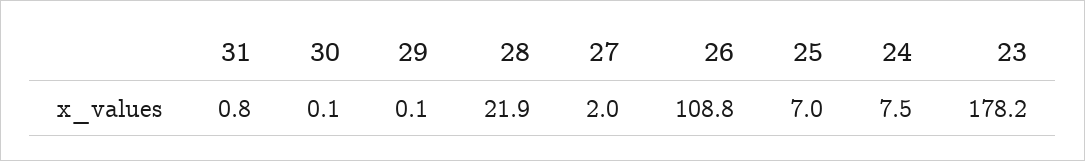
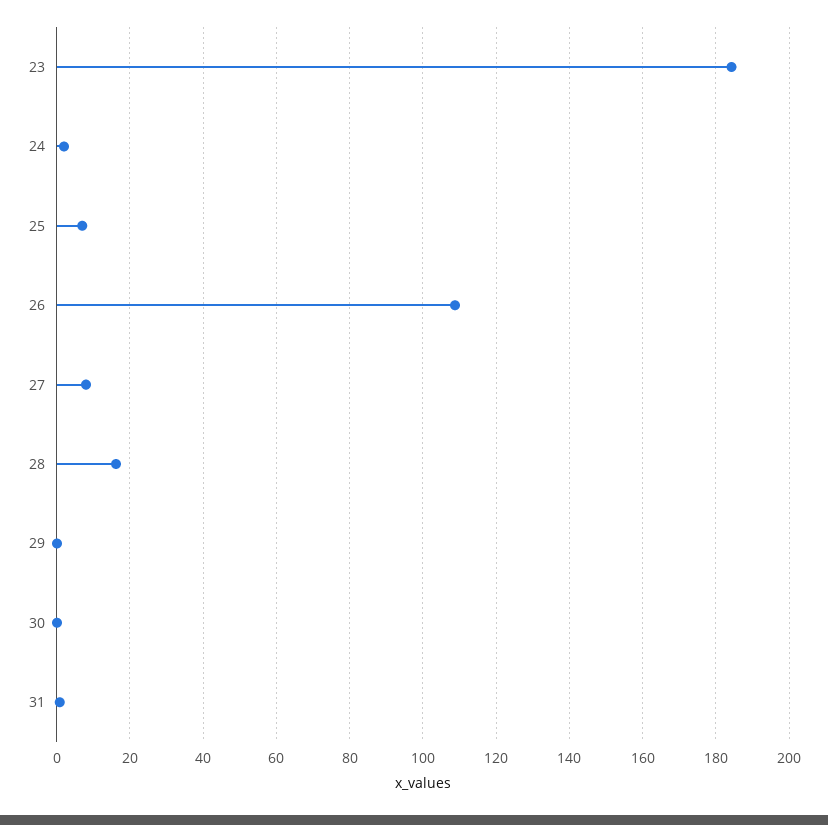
  {
    "31": 0.8,
    "30": 0.1,
    "29": 0.1,
-   "28": 21.9,
+   "28": 16,
-   "27": 2,
+   "27": 8,
    "26": 108.8,
    "25": 7,
-   "24": 7.5,
+   "24": 2,
-   "23": 178.2
+   "23": 184
  }

